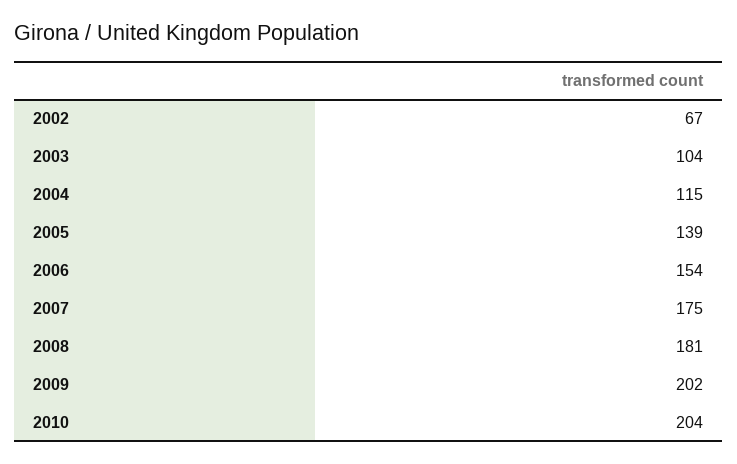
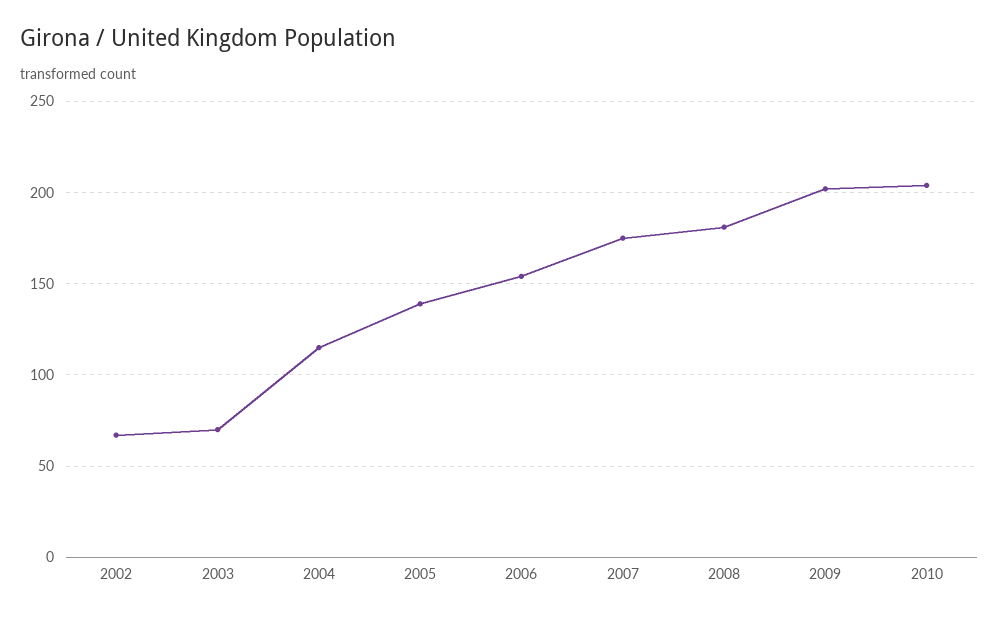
  {
    "2002": 67,
-   "2003": 104,
+   "2003": 70,
    "2004": 115,
    "2005": 139,
    "2006": 154,
    "2007": 175,
    "2008": 181,
    "2009": 202,
    "2010": 204
  }

